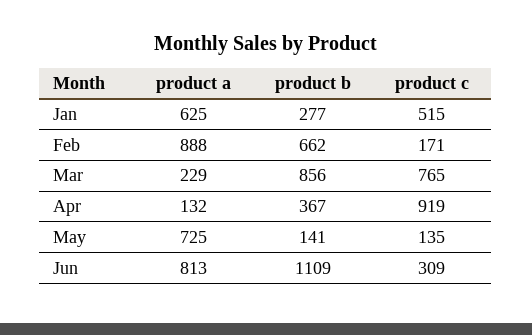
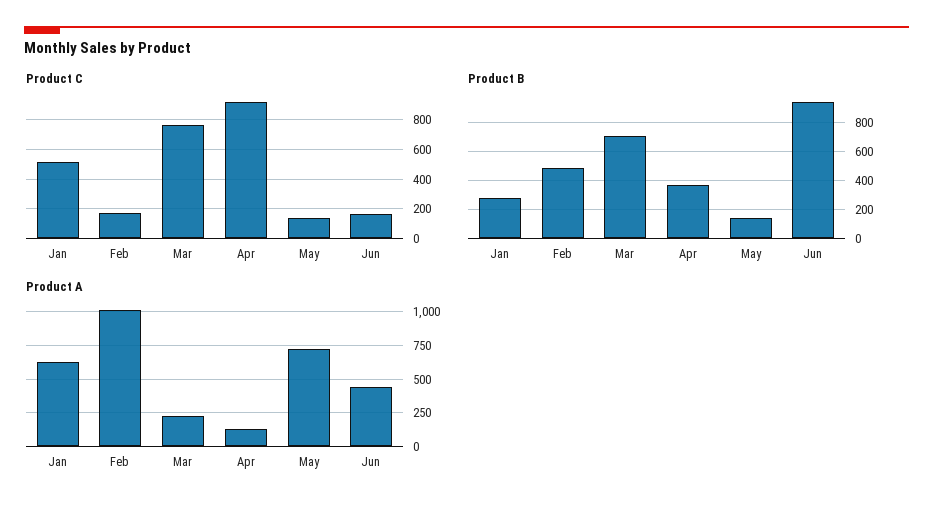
  {
    "product a": {
      "Jan": 625,
-     "Feb": 888,
+     "Feb": 1000,
      "Mar": 229,
      "Apr": 132,
      "May": 725,
-     "Jun": 813
+     "Jun": 450
    },
    "product b": {
      "Jan": 277,
-     "Feb": 662,
+     "Feb": 500,
-     "Mar": 856,
+     "Mar": 700,
      "Apr": 367,
      "May": 141,
-     "Jun": 1109
+     "Jun": 950
    },
    "product c": {
      "Jan": 515,
      "Feb": 171,
      "Mar": 765,
      "Apr": 919,
      "May": 135,
-     "Jun": 309
+     "Jun": 150
    }
  }

